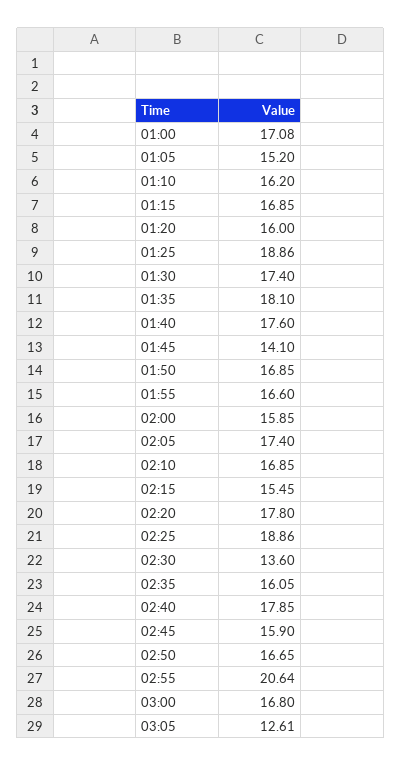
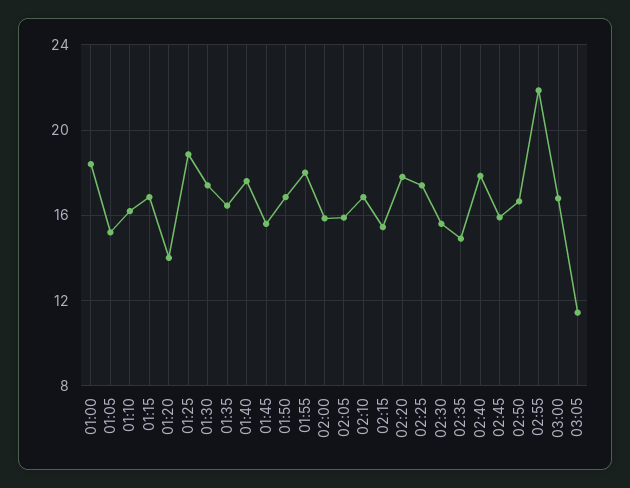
  {
-   "01:00": 17.08,
+   "01:00": 18.5,
    "01:05": 15.2,
    "01:10": 16.2,
    "01:15": 16.85,
-   "01:20": 16,
+   "01:20": 14,
    "01:25": 18.86,
    "01:30": 17.4,
-   "01:35": 18.1,
+   "01:35": 16.5,
    "01:40": 17.6,
-   "01:45": 14.1,
+   "01:45": 15.5,
    "01:50": 16.85,
-   "01:55": 16.6,
+   "01:55": 18,
    "02:00": 15.85,
-   "02:05": 17.4,
+   "02:05": 16,
    "02:10": 16.85,
    "02:15": 15.45,
    "02:20": 17.8,
-   "02:25": 18.86,
+   "02:25": 17.5,
-   "02:30": 13.6,
+   "02:30": 15.5,
-   "02:35": 16.05,
+   "02:35": 15,
    "02:40": 17.85,
    "02:45": 15.9,
    "02:50": 16.65,
-   "02:55": 20.64,
+   "02:55": 22,
    "03:00": 16.8,
-   "03:05": 12.61
+   "03:05": 11.5
  }

